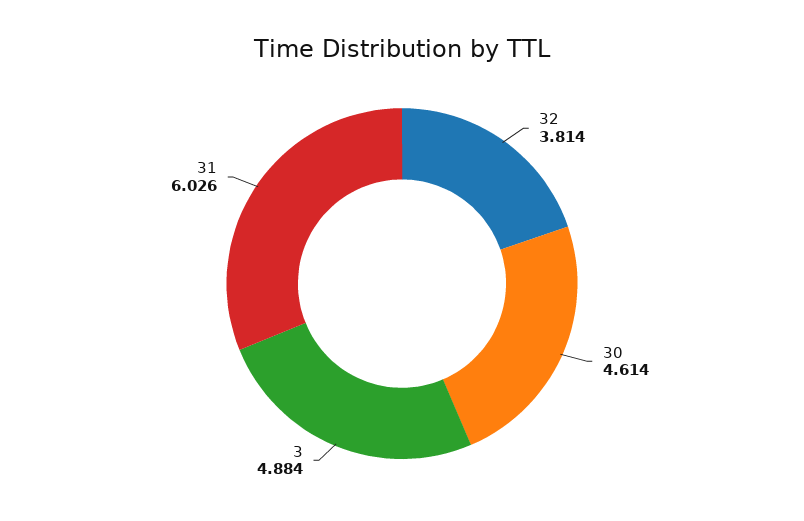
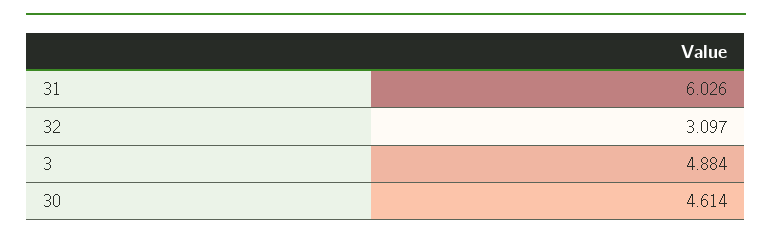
  {
-   "32": 3.814,
+   "32": 3.097,
    "30": 4.614,
    "3": 4.884,
    "31": 6.026
  }

